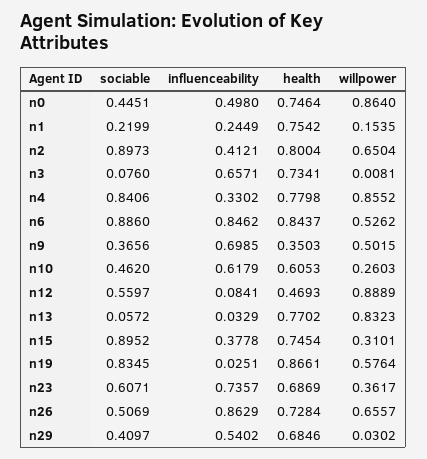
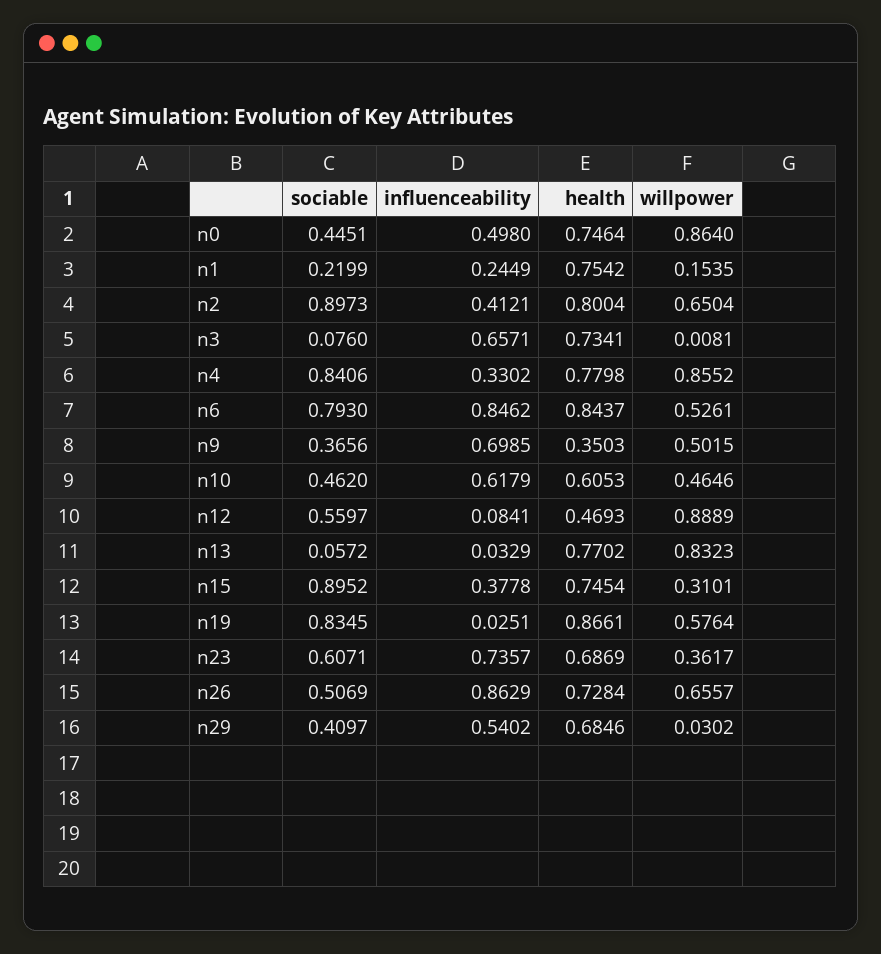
  {
    "sociable": {
      "n0": 0.4451,
      "n1": 0.2199,
      "n2": 0.8973,
      "n3": 0.076,
      "n4": 0.8406,
-     "n6": 0.886,
+     "n6": 0.793,
      "n9": 0.3656,
      "n10": 0.462,
      "n12": 0.5597,
      "n13": 0.0572,
      "n15": 0.8952,
      "n19": 0.8345,
      "n23": 0.6071,
      "n26": 0.5069,
      "n29": 0.4097
    },
    "influenceability": {
      "n0": 0.498,
      "n1": 0.2449,
      "n2": 0.4121,
      "n3": 0.6571,
      "n4": 0.3302,
      "n6": 0.8462,
      "n9": 0.6985,
      "n10": 0.6179,
      "n12": 0.0841,
      "n13": 0.0329,
      "n15": 0.3778,
      "n19": 0.0251,
      "n23": 0.7357,
      "n26": 0.8629,
      "n29": 0.5402
    },
    "health": {
      "n0": 0.7464,
      "n1": 0.7542,
      "n2": 0.8004,
      "n3": 0.7341,
      "n4": 0.7798,
      "n6": 0.8437,
      "n9": 0.3503,
      "n10": 0.6053,
      "n12": 0.4693,
      "n13": 0.7702,
      "n15": 0.7454,
      "n19": 0.8661,
      "n23": 0.6869,
      "n26": 0.7284,
      "n29": 0.6846
    },
    "willpower": {
      "n0": 0.864,
      "n1": 0.1535,
      "n2": 0.6504,
      "n3": 0.0081,
      "n4": 0.8552,
-     "n6": 0.5262,
+     "n6": 0.5261,
      "n9": 0.5015,
-     "n10": 0.2603,
+     "n10": 0.4646,
      "n12": 0.8889,
      "n13": 0.8323,
      "n15": 0.3101,
      "n19": 0.5764,
      "n23": 0.3617,
      "n26": 0.6557,
      "n29": 0.0302
    }
  }

